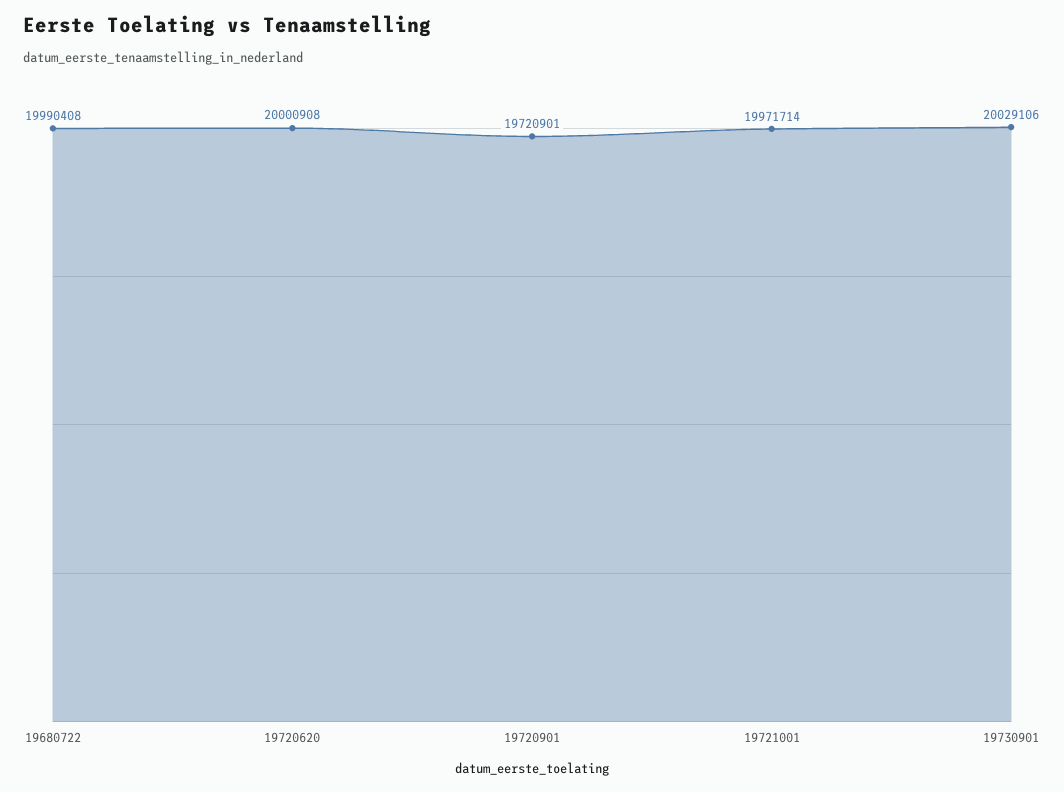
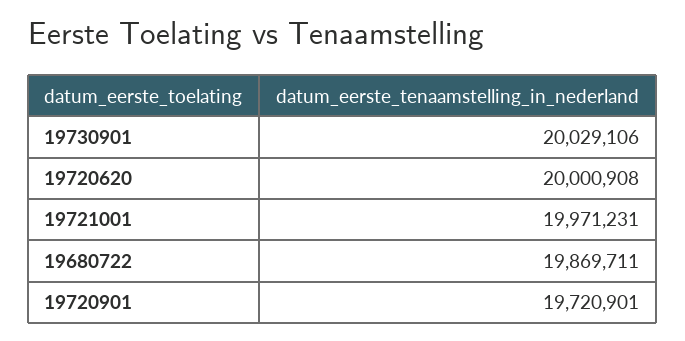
  {
-   "19680722": 19990408,
+   "19680722": 19869711,
    "19720620": 20000908,
    "19720901": 19720901,
-   "19721001": 19971714,
+   "19721001": 19971231,
    "19730901": 20029106
  }

